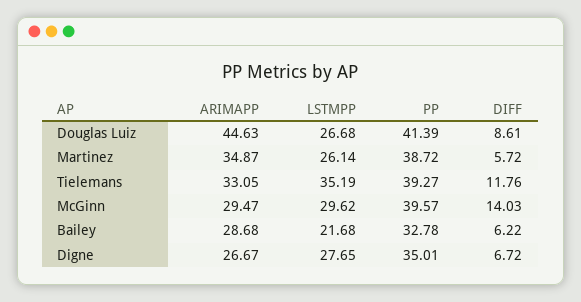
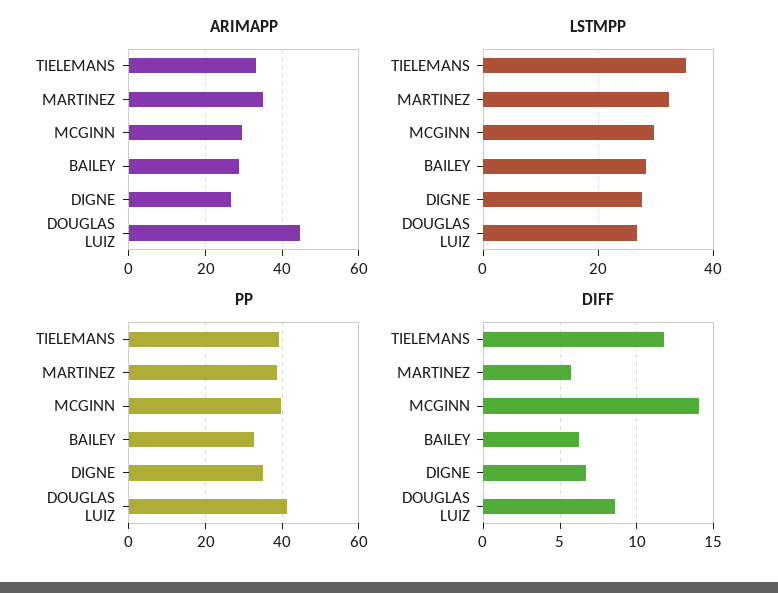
  {
    "ARIMAPP": {
      "Douglas Luiz": 44.63,
      "Martinez": 34.87,
      "Tielemans": 33.05,
      "McGinn": 29.47,
      "Bailey": 28.68,
      "Digne": 26.67
    },
    "LSTMPP": {
      "Douglas Luiz": 26.68,
-     "Martinez": 26.14,
+     "Martinez": 32,
      "Tielemans": 35.19,
      "McGinn": 29.62,
-     "Bailey": 21.68,
+     "Bailey": 28,
      "Digne": 27.65
    },
    "PP": {
      "Douglas Luiz": 41.39,
      "Martinez": 38.72,
      "Tielemans": 39.27,
      "McGinn": 39.57,
      "Bailey": 32.78,
      "Digne": 35.01
    },
    "DIFF": {
      "Douglas Luiz": 8.61,
      "Martinez": 5.72,
      "Tielemans": 11.76,
      "McGinn": 14.03,
      "Bailey": 6.22,
      "Digne": 6.72
    }
  }

